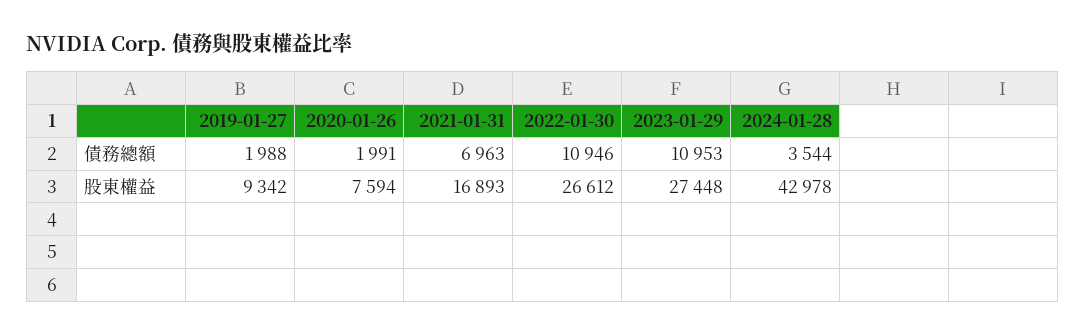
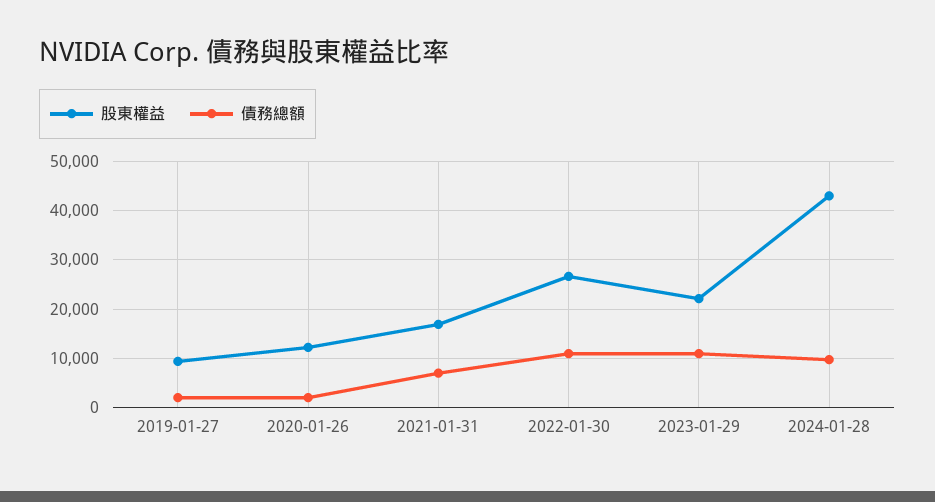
  {
    "債務總額": {
      "2019-01-27": 1988,
      "2020-01-26": 1991,
      "2021-01-31": 6963,
      "2022-01-30": 10946,
      "2023-01-29": 10953,
-     "2024-01-28": 3544
+     "2024-01-28": 10000
    },
    "股東權益": {
      "2019-01-27": 9342,
-     "2020-01-26": 7594,
+     "2020-01-26": 12000,
      "2021-01-31": 16893,
      "2022-01-30": 26612,
-     "2023-01-29": 27448,
+     "2023-01-29": 22000,
      "2024-01-28": 42978
    }
  }

